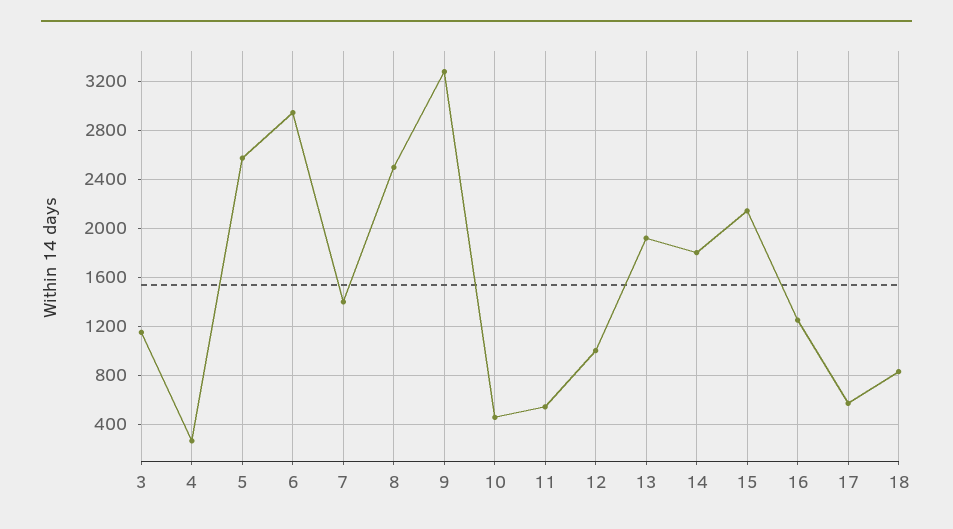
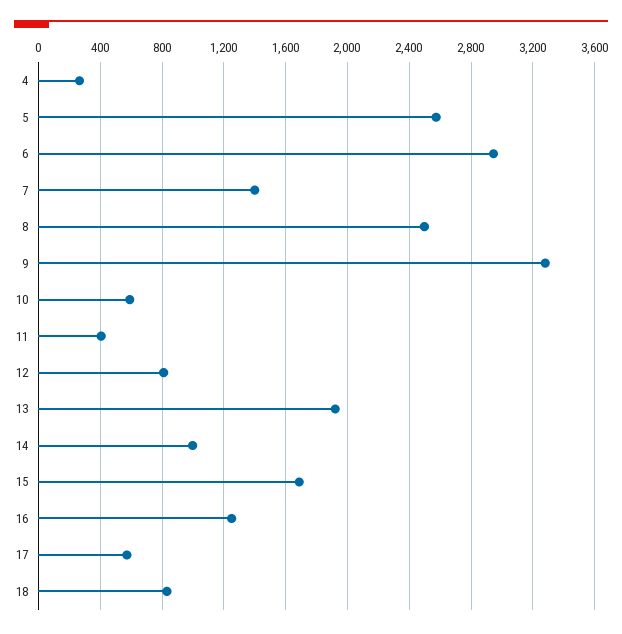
  {
-   "3": 1150,
    "4": 250,
    "5": 2550,
    "6": 2950,
    "7": 1400,
    "8": 2500,
    "9": 3300,
-   "10": 450,
+   "10": 600,
-   "11": 550,
+   "11": 400,
-   "12": 1000,
+   "12": 800,
    "13": 1900,
-   "14": 1800,
+   "14": 1000,
-   "15": 2150,
+   "15": 1700,
    "16": 1250,
    "17": 550,
    "18": 850
  }

